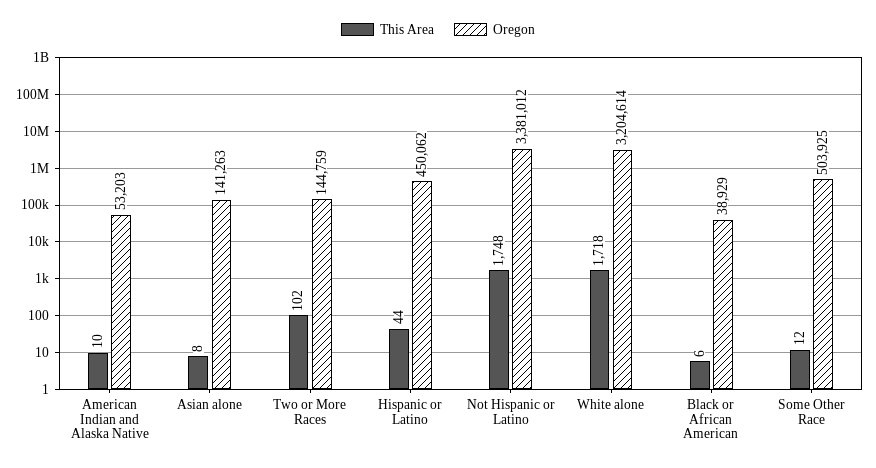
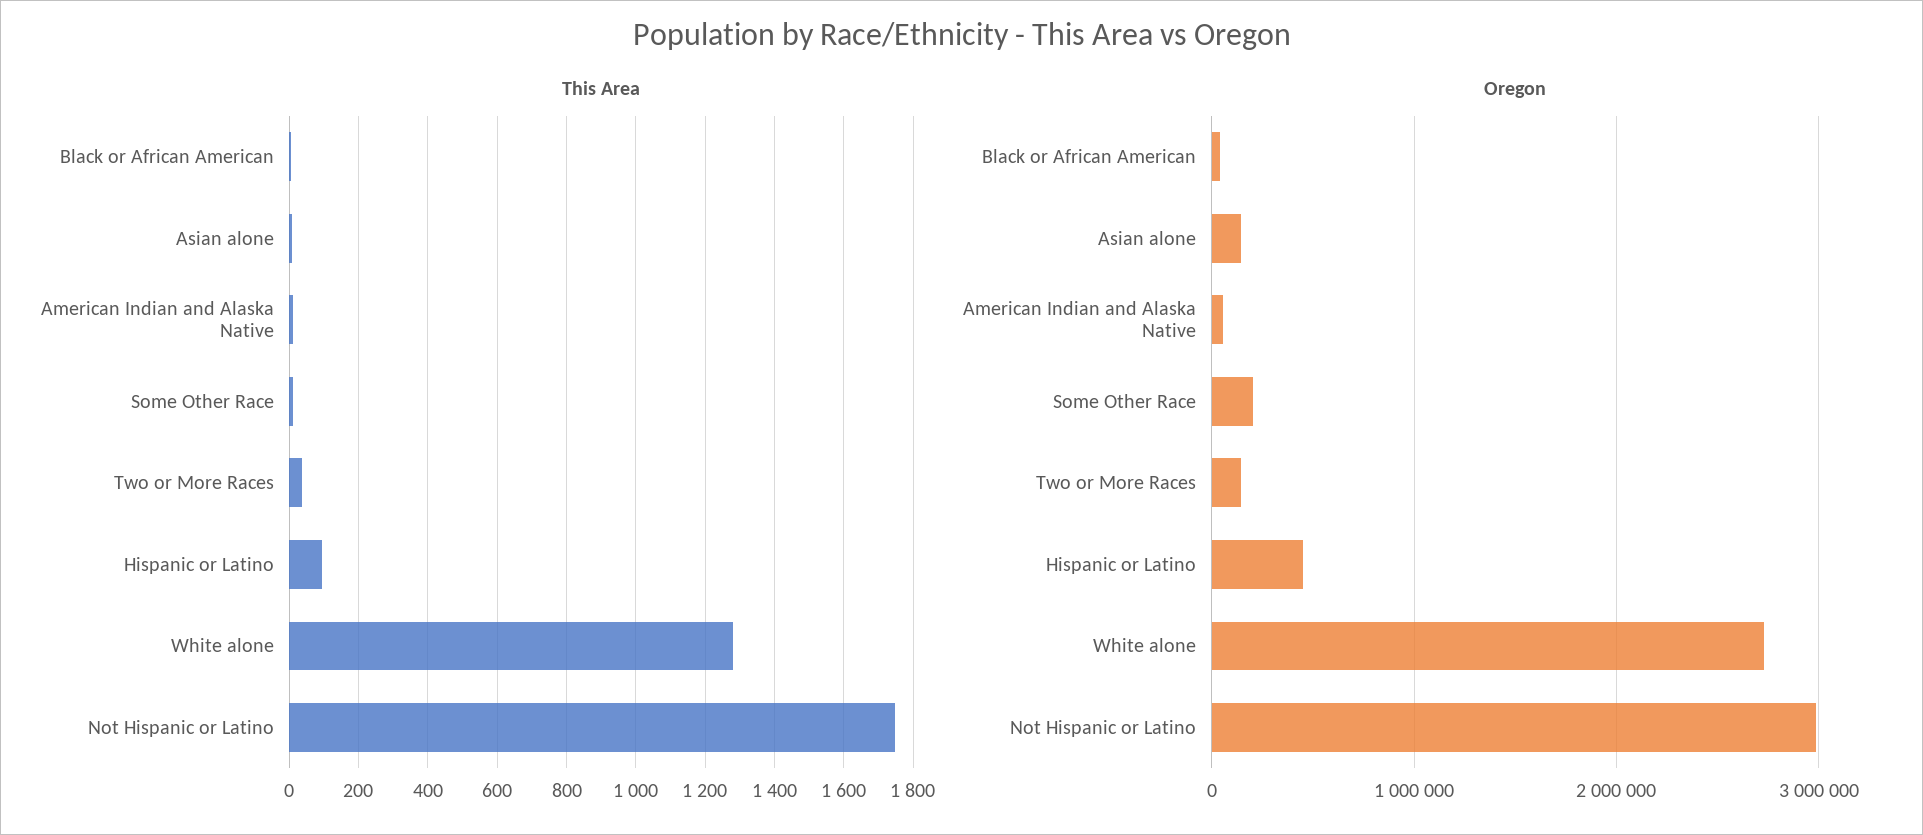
  {
    "This Area": {
      "American Indian and Alaska Native": 10,
      "Asian alone": 8,
-     "Two or More Races": 102,
+     "Two or More Races": 40,
-     "Hispanic or Latino": 44,
+     "Hispanic or Latino": 100,
      "Not Hispanic or Latino": 1748,
-     "White alone": 1718,
+     "White alone": 1280,
      "Black or African American": 6,
      "Some Other Race": 12
    },
    "Oregon": {
      "American Indian and Alaska Native": 53203,
      "Asian alone": 141263,
      "Two or More Races": 144759,
      "Hispanic or Latino": 450062,
-     "Not Hispanic or Latino": 3381012,
+     "Not Hispanic or Latino": 3000000,
-     "White alone": 3204614,
+     "White alone": 2700000,
      "Black or African American": 38929,
-     "Some Other Race": 503925
+     "Some Other Race": 200000
    }
  }

